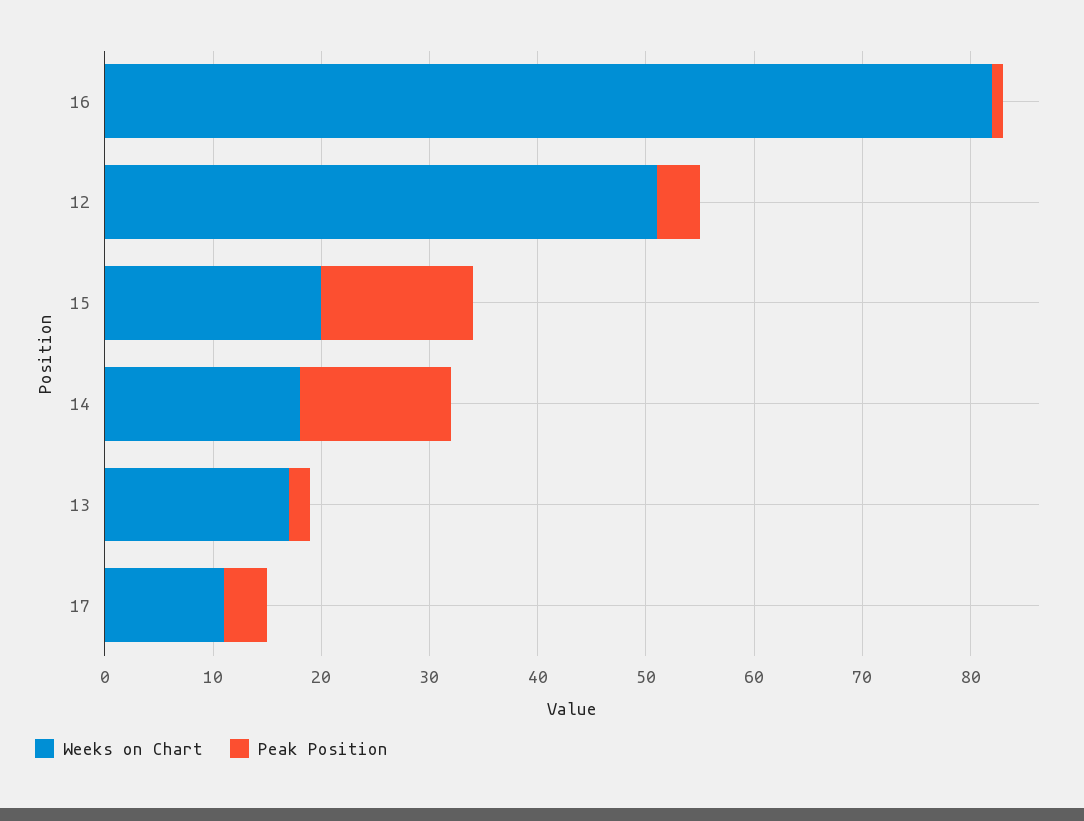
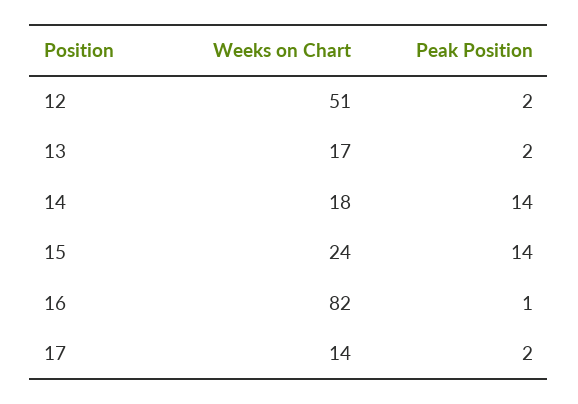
  {
    "Weeks on Chart": {
      "16": 82,
      "12": 51,
-     "15": 20,
+     "15": 24,
      "14": 18,
      "13": 17,
-     "17": 11
+     "17": 14
    },
    "Peak Position": {
      "16": 1,
-     "12": 4,
+     "12": 2,
      "15": 14,
      "14": 14,
      "13": 2,
-     "17": 4
+     "17": 2
    }
  }

